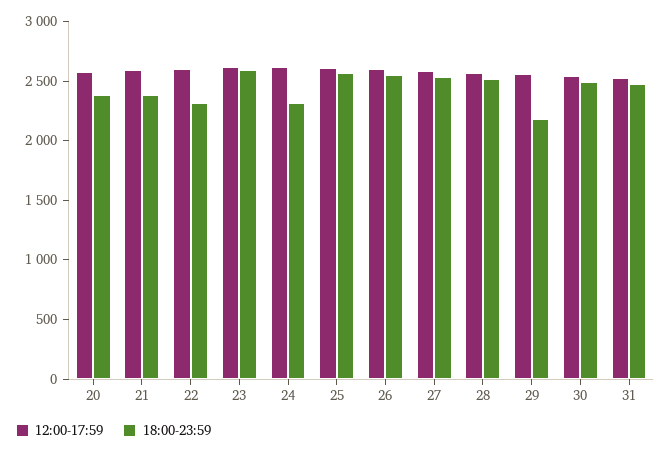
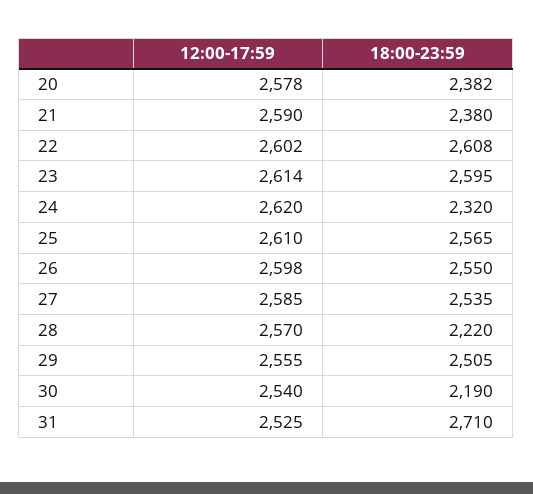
  {
    "12:00-17:59": {
      "20": 2578,
      "21": 2590,
      "22": 2602,
      "23": 2614,
      "24": 2620,
      "25": 2610,
      "26": 2598,
      "27": 2585,
      "28": 2570,
      "29": 2555,
      "30": 2540,
      "31": 2525
    },
    "18:00-23:59": {
      "20": 2382,
      "21": 2380,
-     "22": 2300,
+     "22": 2608,
      "23": 2595,
      "24": 2320,
      "25": 2565,
      "26": 2550,
      "27": 2535,
-     "28": 2500,
+     "28": 2220,
-     "29": 2200,
+     "29": 2505,
-     "30": 2500,
+     "30": 2190,
-     "31": 2500
+     "31": 2710
    }
  }

